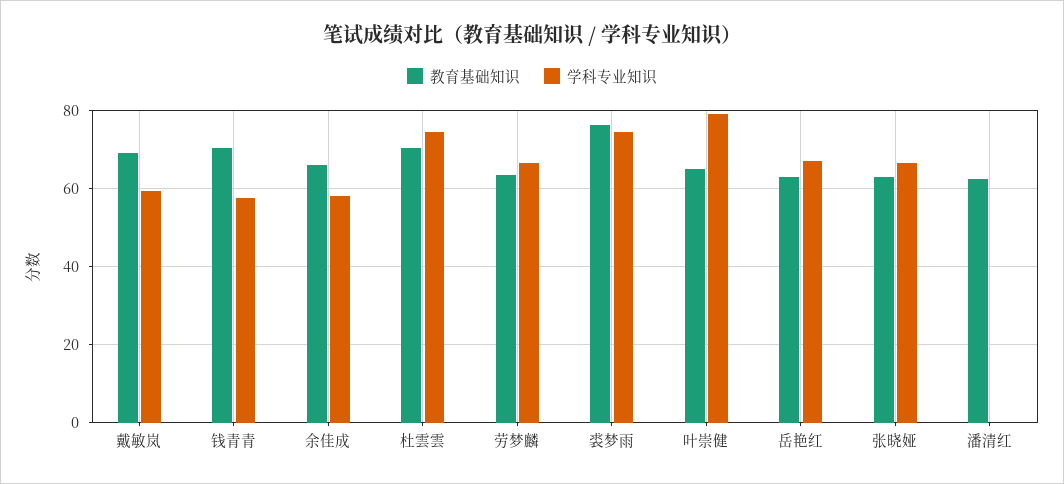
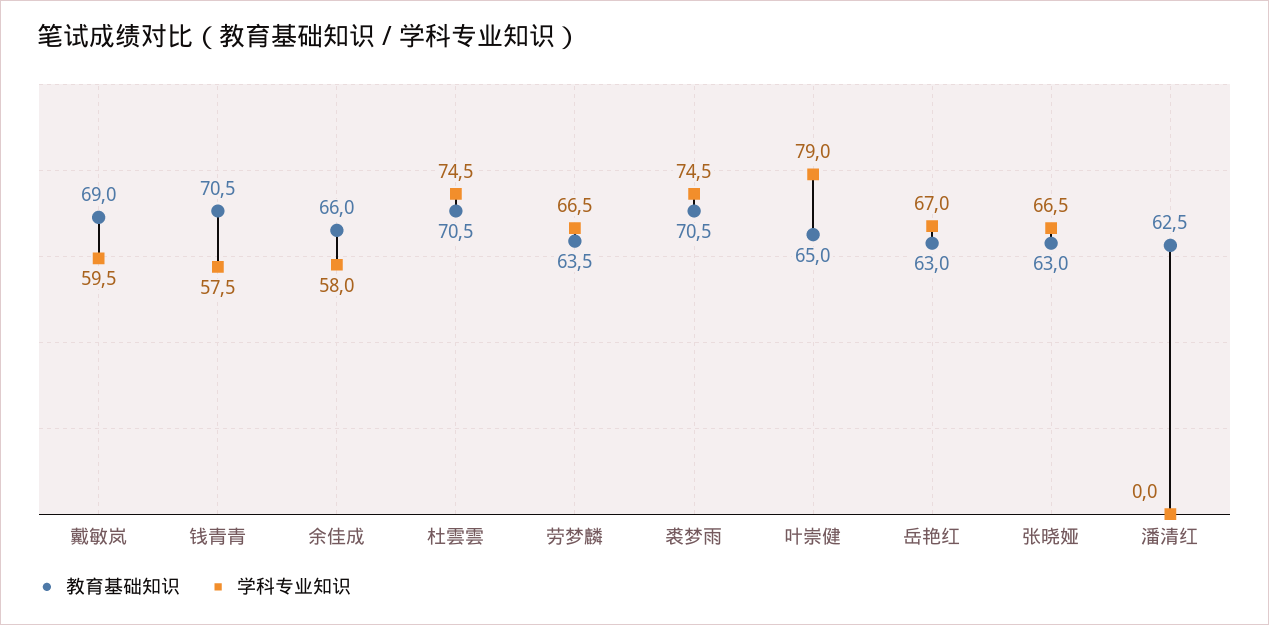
  {
    "教育基础知识": {
      "戴敏岚": 69,
      "钱青青": 70.5,
      "余佳成": 66,
      "杜雲雲": 70.5,
      "劳梦麟": 63.5,
-     "裘梦雨": 76,
+     "裘梦雨": 70.5,
      "叶崇健": 65,
      "岳艳红": 63,
      "张晓娅": 63,
      "潘清红": 62.5
    },
    "学科专业知识": {
      "戴敏岚": 59.5,
      "钱青青": 57.5,
      "余佳成": 58,
      "杜雲雲": 74.5,
      "劳梦麟": 66.5,
      "裘梦雨": 74.5,
      "叶崇健": 79,
      "岳艳红": 67,
      "张晓娅": 66.5,
      "潘清红": 0
    }
  }

